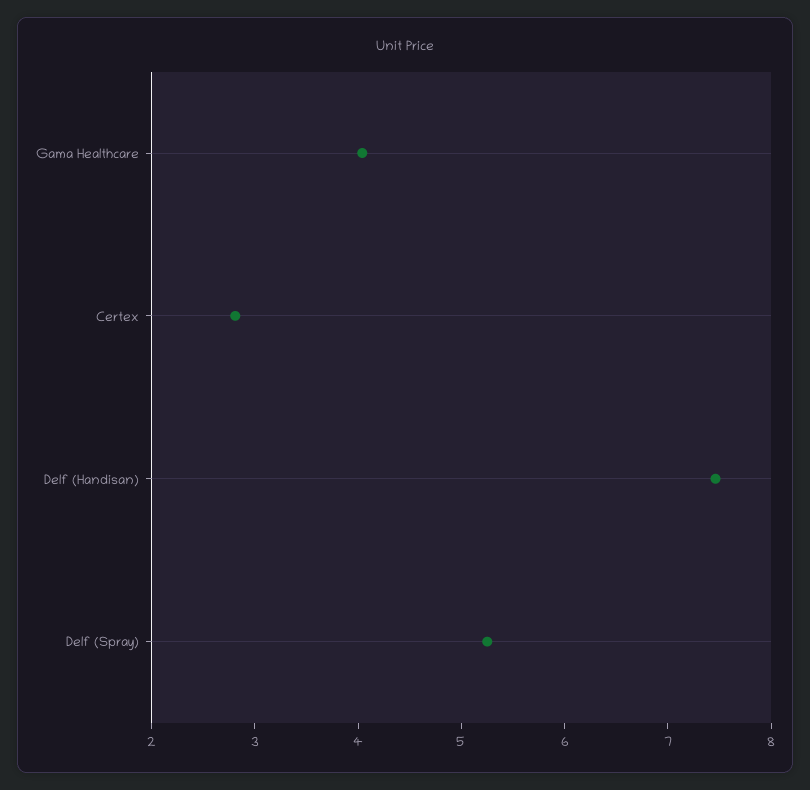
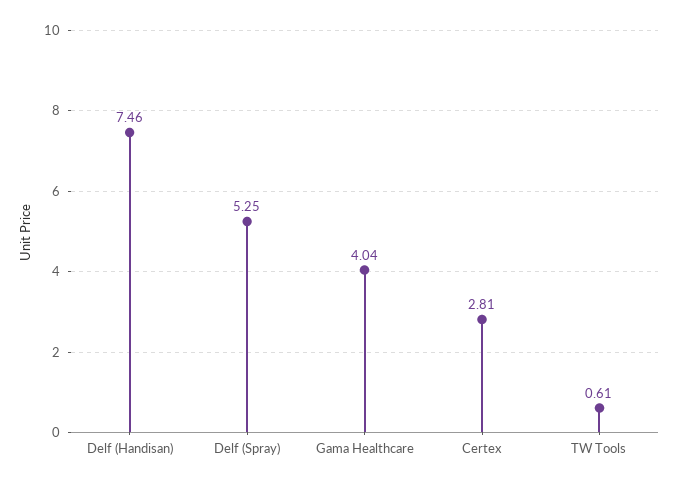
  {
    "Gama Healthcare": 4.04,
    "Certex": 2.81,
    "Delf (Handisan)": 7.46,
-   "Delf (Spray)": 5.25
+   "Delf (Spray)": 5.25,
+   "TW Tools": 0.61
  }

